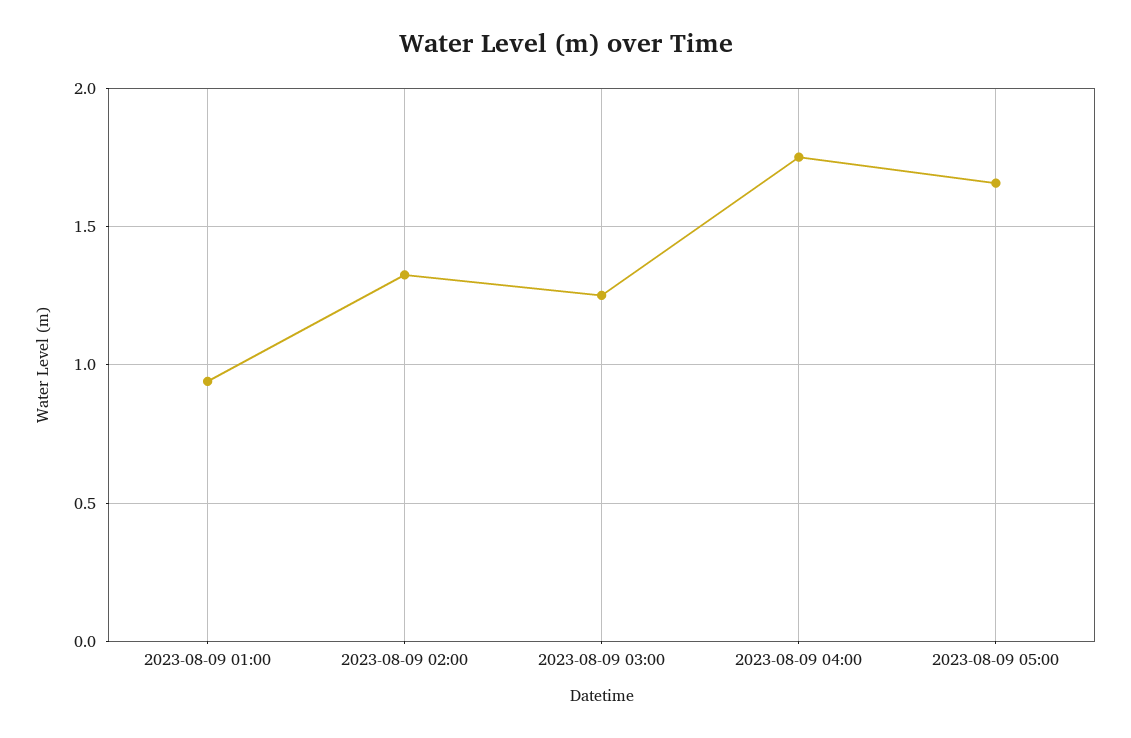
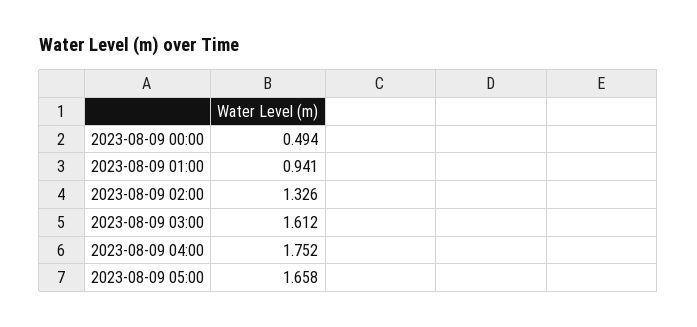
  {
    "2023-08-09 01:00": 0.941,
    "2023-08-09 02:00": 1.326,
-   "2023-08-09 03:00": 1.25,
+   "2023-08-09 03:00": 1.612,
    "2023-08-09 04:00": 1.752,
-   "2023-08-09 05:00": 1.658
+   "2023-08-09 05:00": 1.658,
+   "2023-08-09 00:00": 0.494
  }

